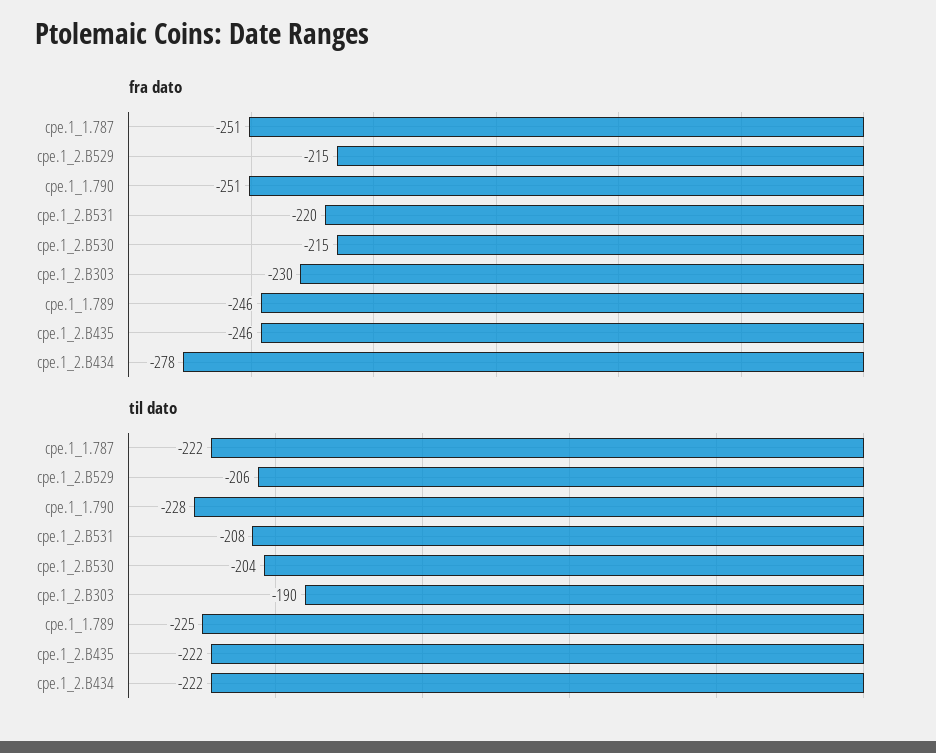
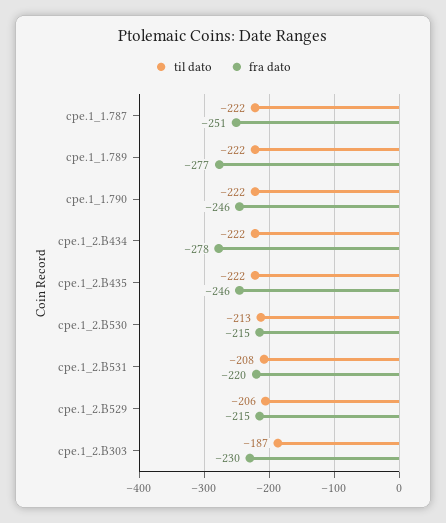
  {
    "fra dato": {
      "cpe.1_1.787": -251,
      "cpe.1_2.B529": -215,
-     "cpe.1_1.790": -251,
+     "cpe.1_1.790": -246,
      "cpe.1_2.B531": -220,
      "cpe.1_2.B530": -215,
      "cpe.1_2.B303": -230,
-     "cpe.1_1.789": -246,
+     "cpe.1_1.789": -277,
      "cpe.1_2.B435": -246,
      "cpe.1_2.B434": -278
    },
    "til dato": {
      "cpe.1_1.787": -222,
      "cpe.1_2.B529": -206,
-     "cpe.1_1.790": -228,
+     "cpe.1_1.790": -222,
      "cpe.1_2.B531": -208,
-     "cpe.1_2.B530": -204,
+     "cpe.1_2.B530": -213,
-     "cpe.1_2.B303": -190,
+     "cpe.1_2.B303": -187,
-     "cpe.1_1.789": -225,
+     "cpe.1_1.789": -222,
      "cpe.1_2.B435": -222,
      "cpe.1_2.B434": -222
    }
  }

